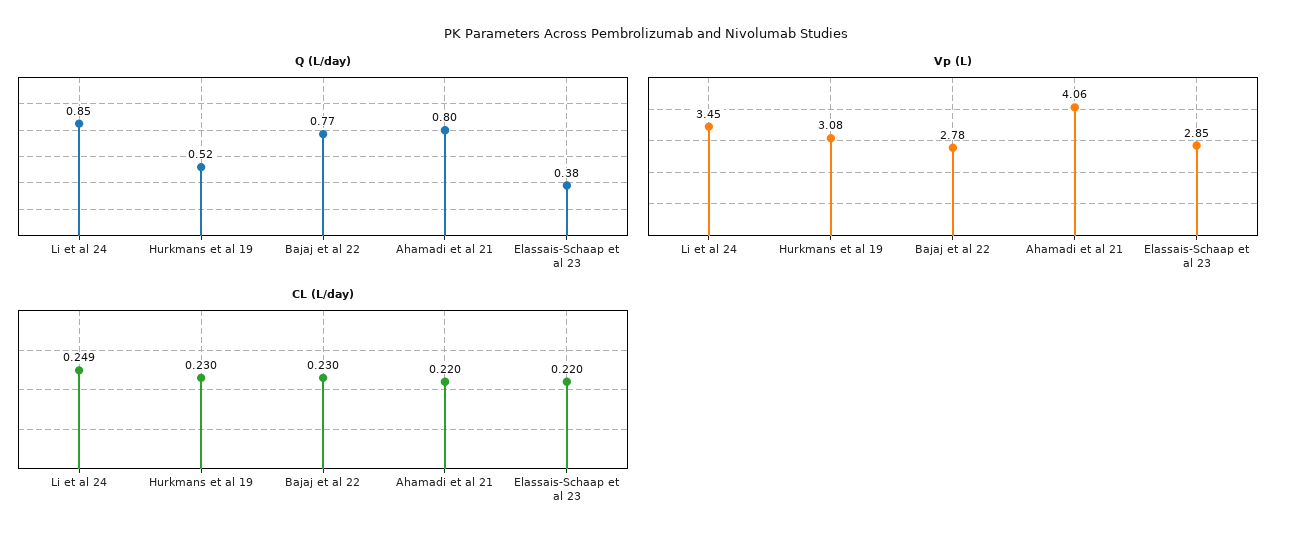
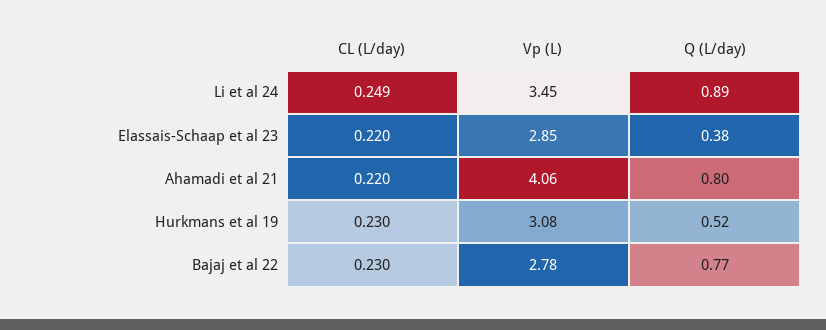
  {
    "Q (L/day)": {
-     "Li et al 24": 0.85,
+     "Li et al 24": 0.89,
      "Hurkmans et al 19": 0.52,
      "Bajaj et al 22": 0.77,
      "Ahamadi et al 21": 0.8,
      "Elassais-Schaap et al 23": 0.38
    },
    "Vp (L)": {
      "Li et al 24": 3.45,
      "Hurkmans et al 19": 3.08,
      "Bajaj et al 22": 2.78,
      "Ahamadi et al 21": 4.06,
      "Elassais-Schaap et al 23": 2.85
    },
    "CL (L/day)": {
      "Li et al 24": 0.249,
      "Hurkmans et al 19": 0.23,
      "Bajaj et al 22": 0.23,
      "Ahamadi et al 21": 0.22,
      "Elassais-Schaap et al 23": 0.22
    }
  }

